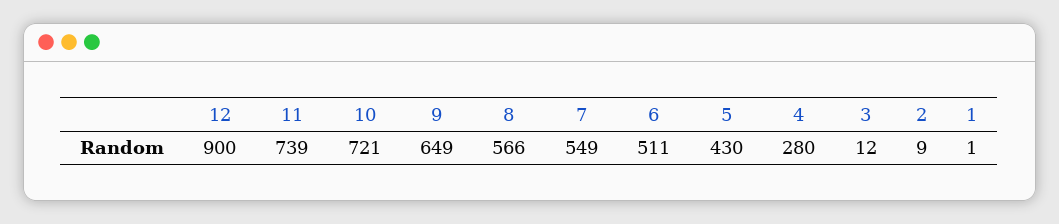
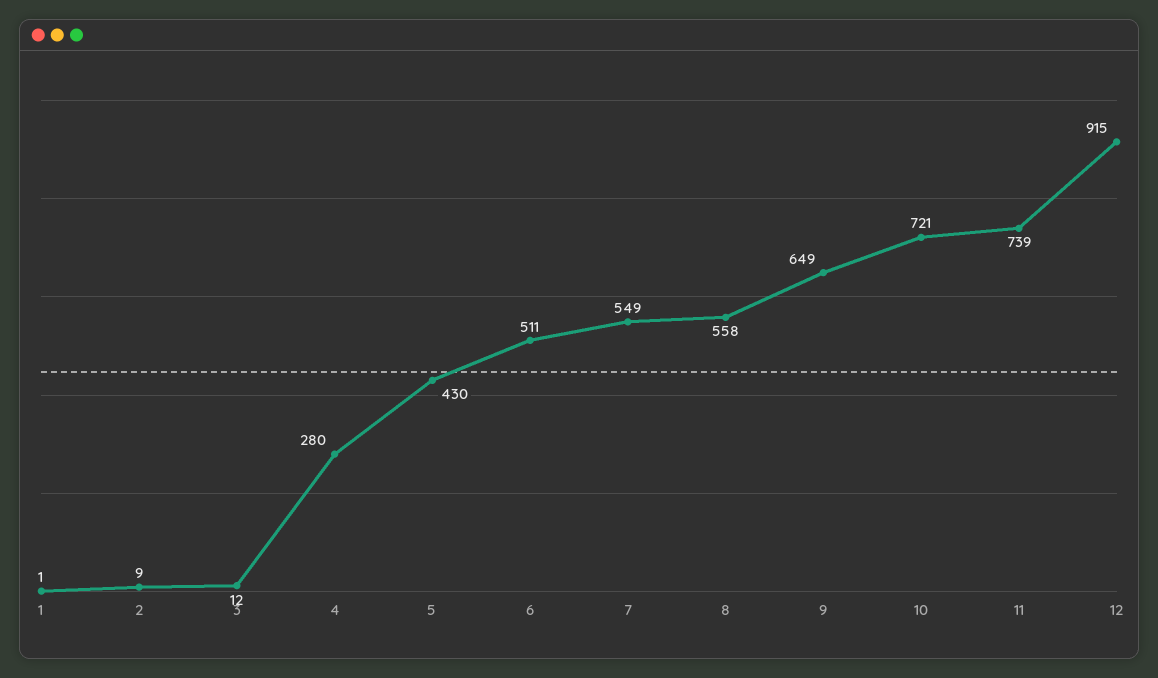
  {
-   "12": 900,
+   "12": 915,
    "11": 739,
    "10": 721,
    "9": 649,
-   "8": 566,
+   "8": 558,
    "7": 549,
    "6": 511,
    "5": 430,
    "4": 280,
    "3": 12,
    "2": 9,
    "1": 1
  }

